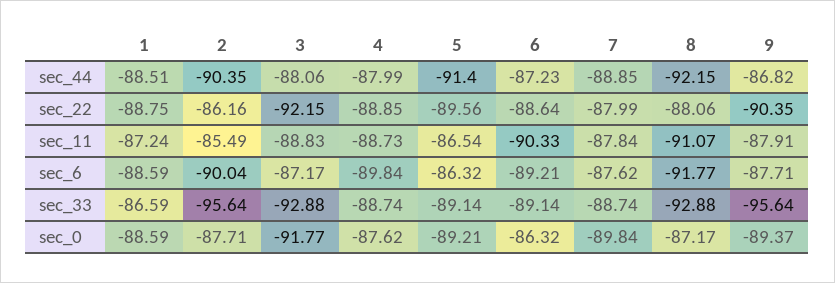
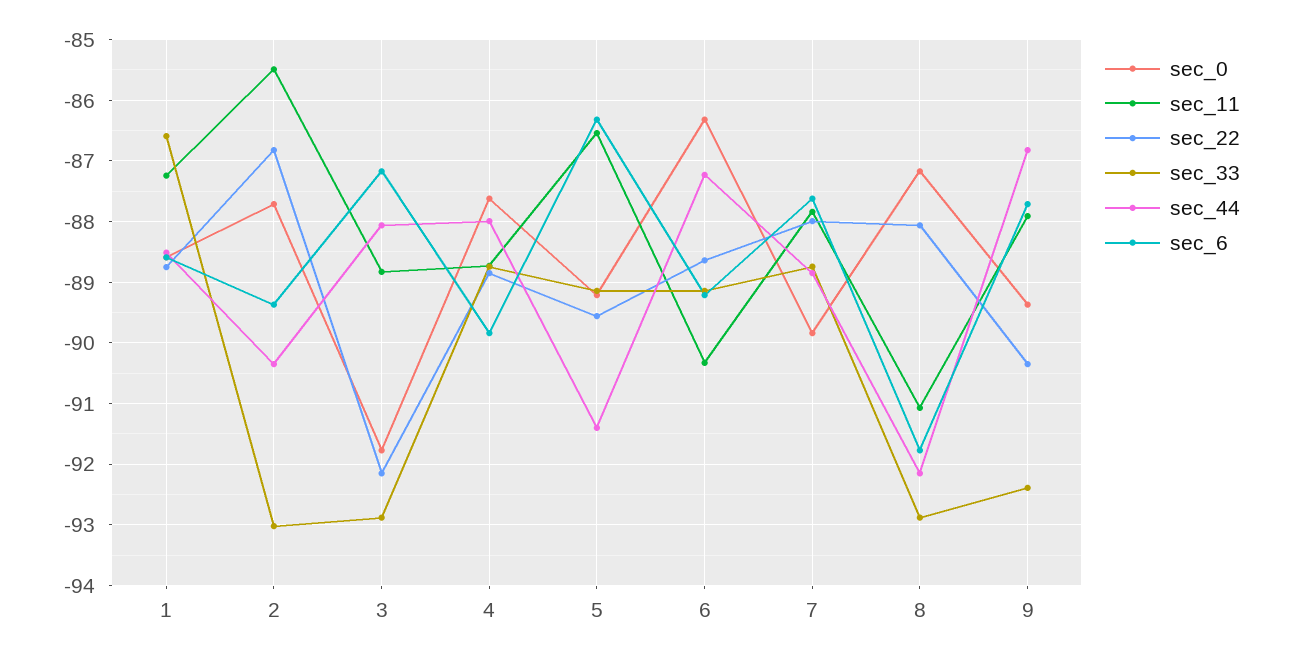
  {
    "sec_44": {
      "1": -88.51,
      "2": -90.35,
      "3": -88.06,
      "4": -87.99,
      "5": -91.4,
      "6": -87.23,
      "7": -88.85,
      "8": -92.15,
      "9": -86.82
    },
    "sec_22": {
      "1": -88.75,
-     "2": -86.16,
+     "2": -86.8,
      "3": -92.15,
      "4": -88.85,
      "5": -89.56,
      "6": -88.64,
      "7": -87.99,
      "8": -88.06,
      "9": -90.35
    },
    "sec_11": {
      "1": -87.24,
      "2": -85.49,
      "3": -88.83,
      "4": -88.73,
      "5": -86.54,
      "6": -90.33,
      "7": -87.84,
      "8": -91.07,
      "9": -87.91
    },
    "sec_6": {
      "1": -88.59,
-     "2": -90.04,
+     "2": -89.4,
      "3": -87.17,
      "4": -89.84,
      "5": -86.32,
      "6": -89.21,
      "7": -87.62,
      "8": -91.77,
      "9": -87.71
    },
    "sec_33": {
      "1": -86.59,
-     "2": -95.64,
+     "2": -93,
      "3": -92.88,
      "4": -88.74,
      "5": -89.14,
      "6": -89.14,
      "7": -88.74,
      "8": -92.88,
-     "9": -95.64
+     "9": -92.4
    },
    "sec_0": {
      "1": -88.59,
      "2": -87.71,
      "3": -91.77,
      "4": -87.62,
      "5": -89.21,
      "6": -86.32,
      "7": -89.84,
      "8": -87.17,
      "9": -89.37
    }
  }

